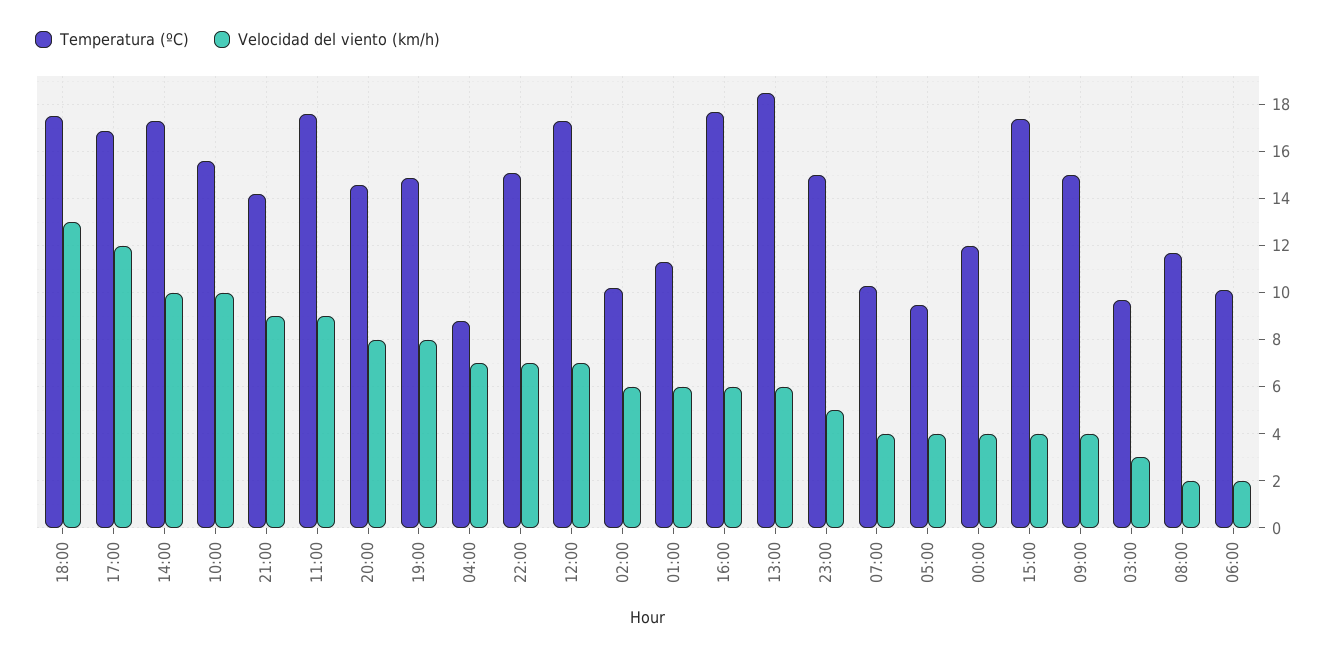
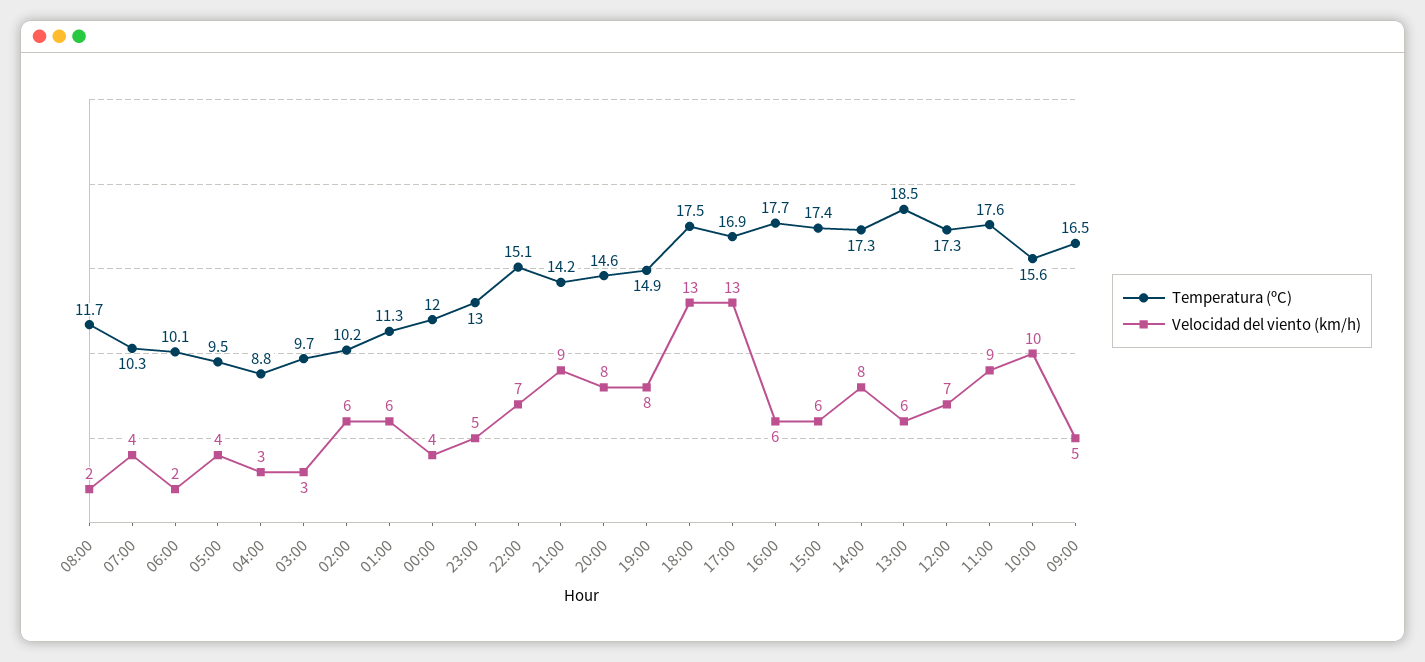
  {
    "Temperatura (ºC)": {
      "18:00": 17.5,
      "17:00": 16.9,
      "14:00": 17.3,
      "10:00": 15.6,
      "21:00": 14.2,
      "11:00": 17.6,
      "20:00": 14.6,
      "19:00": 14.9,
      "04:00": 8.8,
      "22:00": 15.1,
      "12:00": 17.3,
      "02:00": 10.2,
      "01:00": 11.3,
      "16:00": 17.7,
      "13:00": 18.5,
-     "23:00": 15,
+     "23:00": 13,
      "07:00": 10.3,
      "05:00": 9.5,
      "00:00": 12,
      "15:00": 17.4,
-     "09:00": 15,
+     "09:00": 16.5,
      "03:00": 9.7,
      "08:00": 11.7,
      "06:00": 10.1
    },
    "Velocidad del viento (km/h)": {
      "18:00": 13,
-     "17:00": 12,
+     "17:00": 13,
-     "14:00": 10,
+     "14:00": 8,
      "10:00": 10,
      "21:00": 9,
      "11:00": 9,
      "20:00": 8,
      "19:00": 8,
-     "04:00": 7,
+     "04:00": 3,
      "22:00": 7,
      "12:00": 7,
      "02:00": 6,
      "01:00": 6,
      "16:00": 6,
      "13:00": 6,
      "23:00": 5,
      "07:00": 4,
      "05:00": 4,
      "00:00": 4,
-     "15:00": 4,
+     "15:00": 6,
-     "09:00": 4,
+     "09:00": 5,
      "03:00": 3,
      "08:00": 2,
      "06:00": 2
    }
  }

